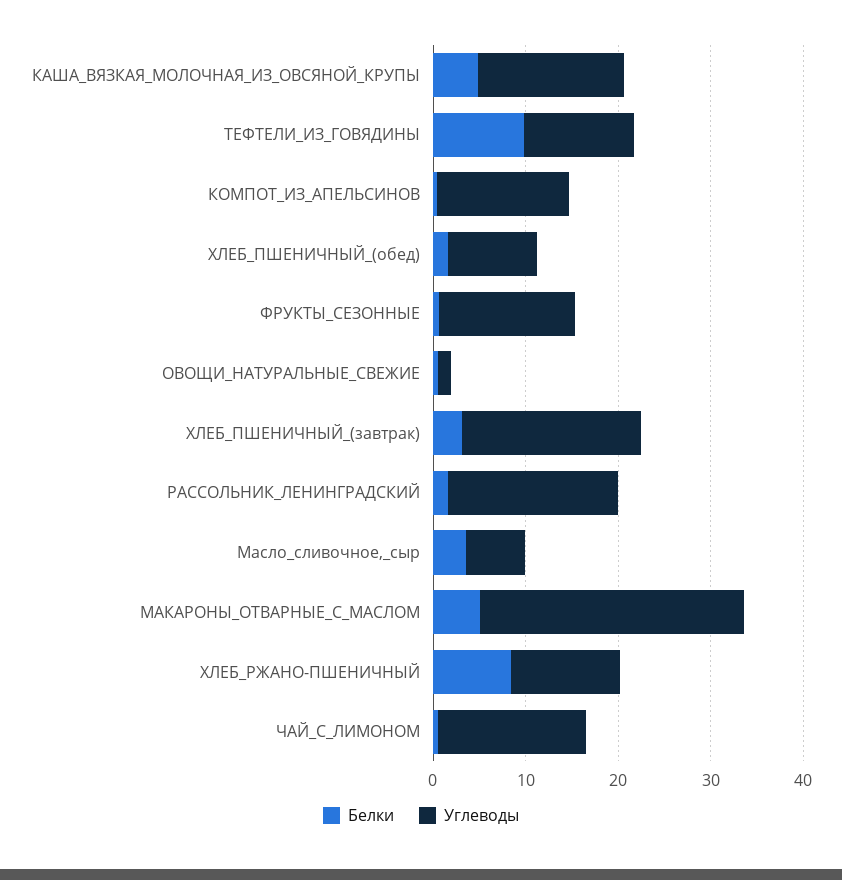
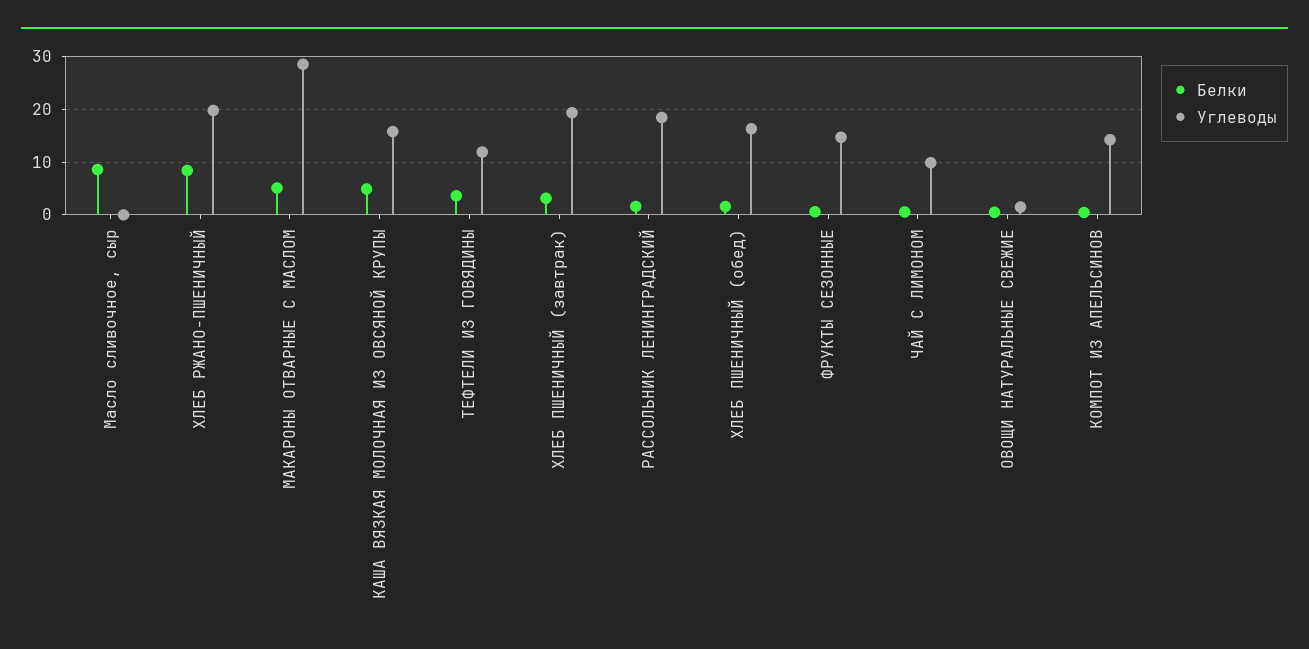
  {
    "Белки": {
      "КАША_ВЯЗКАЯ_МОЛОЧНАЯ_ИЗ_ОВСЯНОЙ_КРУПЫ": 4,
-     "ТЕФТЕЛИ_ИЗ_ГОВЯДИНЫ": 10,
+     "ТЕФТЕЛИ_ИЗ_ГОВЯДИНЫ": 4,
      "КОМПОТ_ИЗ_АПЕЛЬСИНОВ": 0,
      "ХЛЕБ_ПШЕНИЧНЫЙ_(обед)": 2,
      "ФРУКТЫ_СЕЗОННЫЕ": 0,
      "ОВОЩИ_НАТУРАЛЬНЫЕ_СВЕЖИЕ": 0,
      "ХЛЕБ_ПШЕНИЧНЫЙ_(завтрак)": 4,
      "РАССОЛЬНИК_ЛЕНИНГРАДСКИЙ": 2,
-     "Масло_сливочное,_сыр": 4,
+     "Масло_сливочное,_сыр": 8,
      "МАКАРОНЫ_ОТВАРНЫЕ_С_МАСЛОМ": 6,
      "ХЛЕБ_РЖАНО-ПШЕНИЧНЫЙ": 8,
      "ЧАЙ_С_ЛИМОНОМ": 0
    },
    "Углеводы": {
      "КАША_ВЯЗКАЯ_МОЛОЧНАЯ_ИЗ_ОВСЯНОЙ_КРУПЫ": 16,
      "ТЕФТЕЛИ_ИЗ_ГОВЯДИНЫ": 12,
      "КОМПОТ_ИЗ_АПЕЛЬСИНОВ": 14,
-     "ХЛЕБ_ПШЕНИЧНЫЙ_(обед)": 10,
+     "ХЛЕБ_ПШЕНИЧНЫЙ_(обед)": 16,
      "ФРУКТЫ_СЕЗОННЫЕ": 14,
      "ОВОЩИ_НАТУРАЛЬНЫЕ_СВЕЖИЕ": 2,
      "ХЛЕБ_ПШЕНИЧНЫЙ_(завтрак)": 20,
      "РАССОЛЬНИК_ЛЕНИНГРАДСКИЙ": 18,
-     "Масло_сливочное,_сыр": 6,
+     "Масло_сливочное,_сыр": 0,
      "МАКАРОНЫ_ОТВАРНЫЕ_С_МАСЛОМ": 28,
-     "ХЛЕБ_РЖАНО-ПШЕНИЧНЫЙ": 12,
+     "ХЛЕБ_РЖАНО-ПШЕНИЧНЫЙ": 20,
-     "ЧАЙ_С_ЛИМОНОМ": 16
+     "ЧАЙ_С_ЛИМОНОМ": 10
    }
  }

